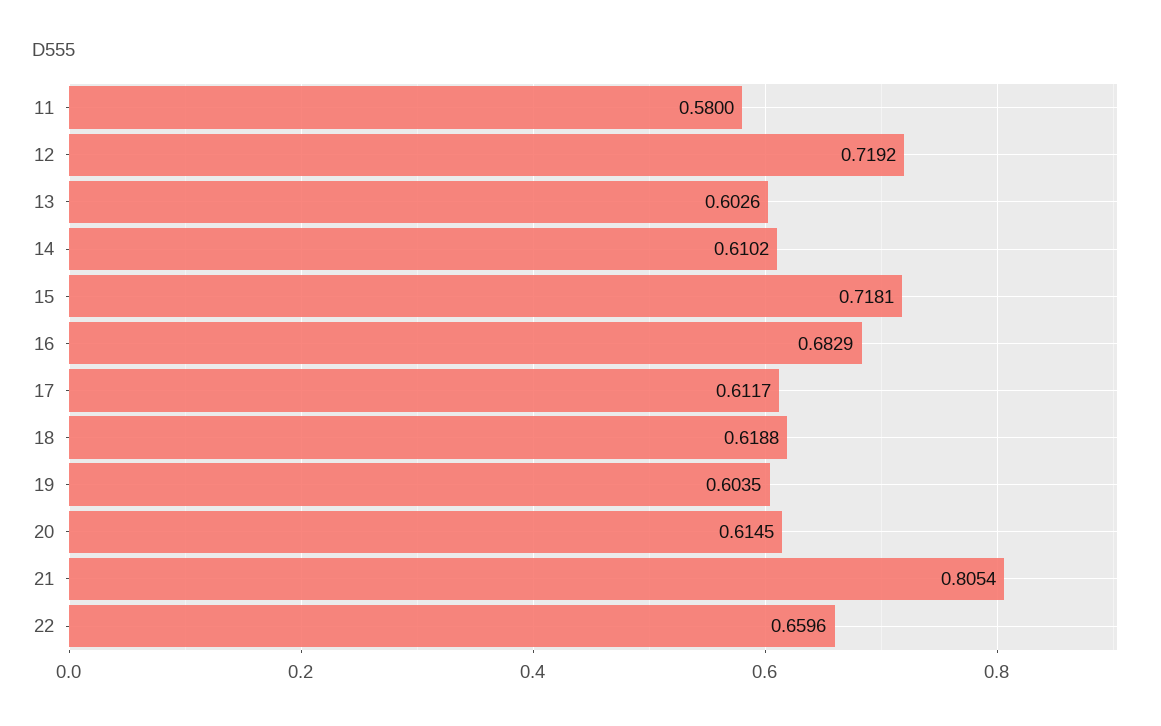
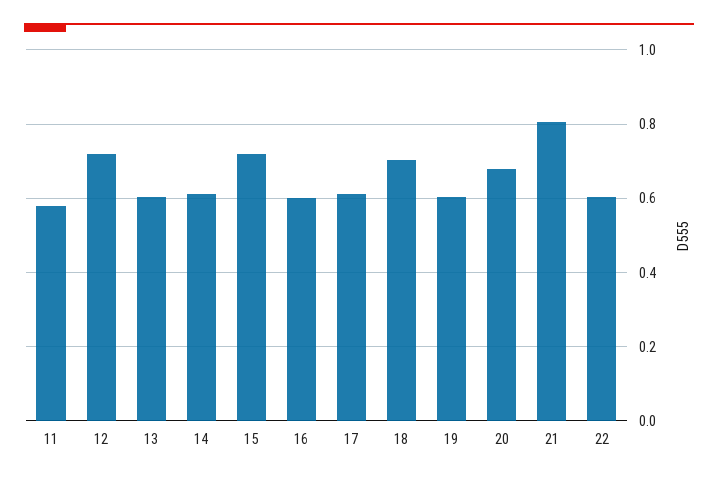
  {
    "11": 0.58,
    "12": 0.7192,
    "13": 0.6026,
    "14": 0.6102,
    "15": 0.7181,
-   "16": 0.6829,
+   "16": 0.6,
    "17": 0.6117,
-   "18": 0.6188,
+   "18": 0.7,
    "19": 0.6035,
-   "20": 0.6145,
+   "20": 0.68,
    "21": 0.8054,
-   "22": 0.6596
+   "22": 0.6
  }

